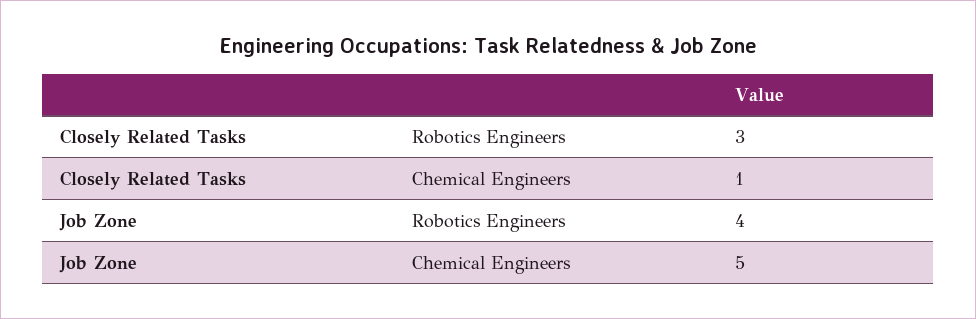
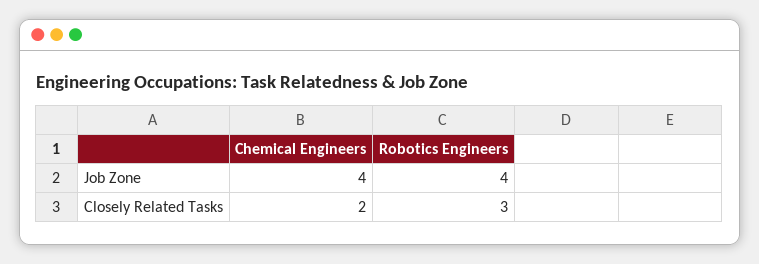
  {
    "Closely Related Tasks": {
      "Robotics Engineers": 3,
-     "Chemical Engineers": 1
+     "Chemical Engineers": 2
    },
    "Job Zone": {
      "Robotics Engineers": 4,
-     "Chemical Engineers": 5
+     "Chemical Engineers": 4
    }
  }

